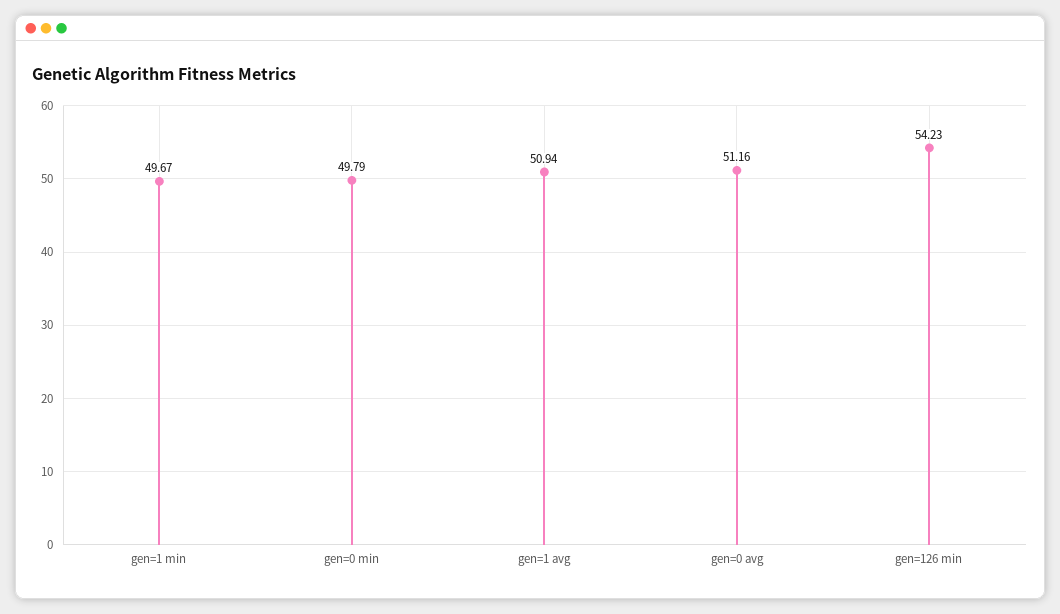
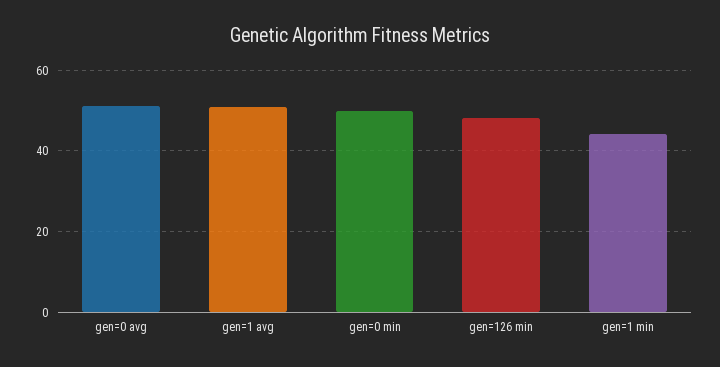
  {
-   "gen=1 min": 49.67,
+   "gen=1 min": 44,
    "gen=0 min": 49.79,
    "gen=1 avg": 50.94,
    "gen=0 avg": 51.16,
-   "gen=126 min": 54.23
+   "gen=126 min": 48
  }

